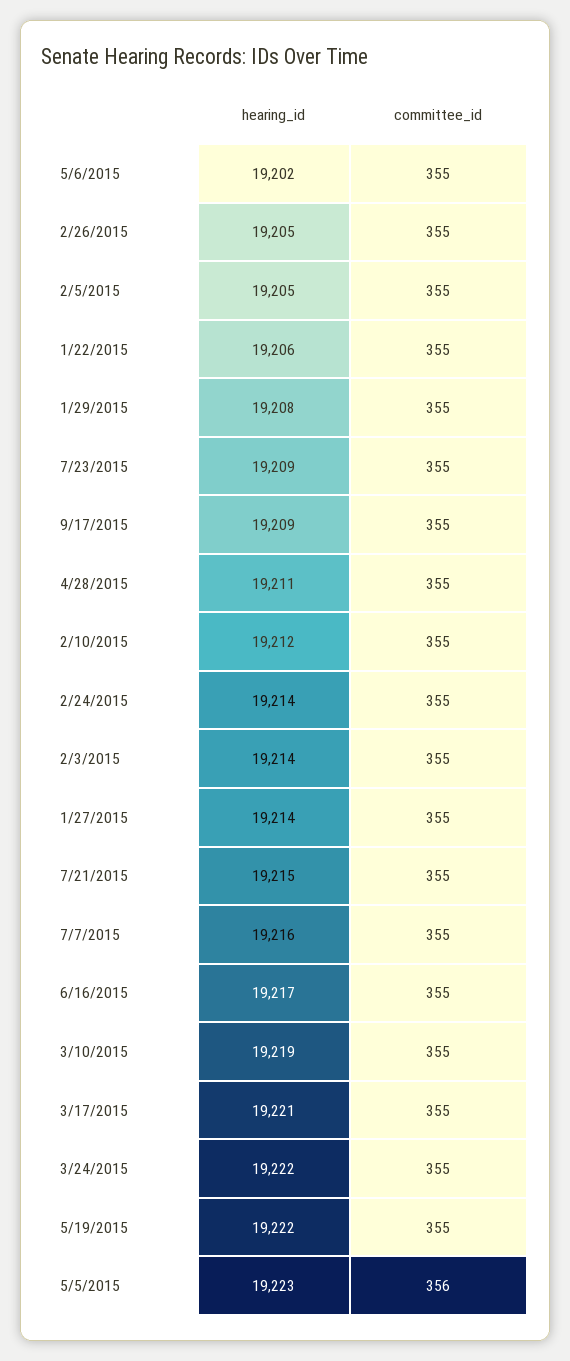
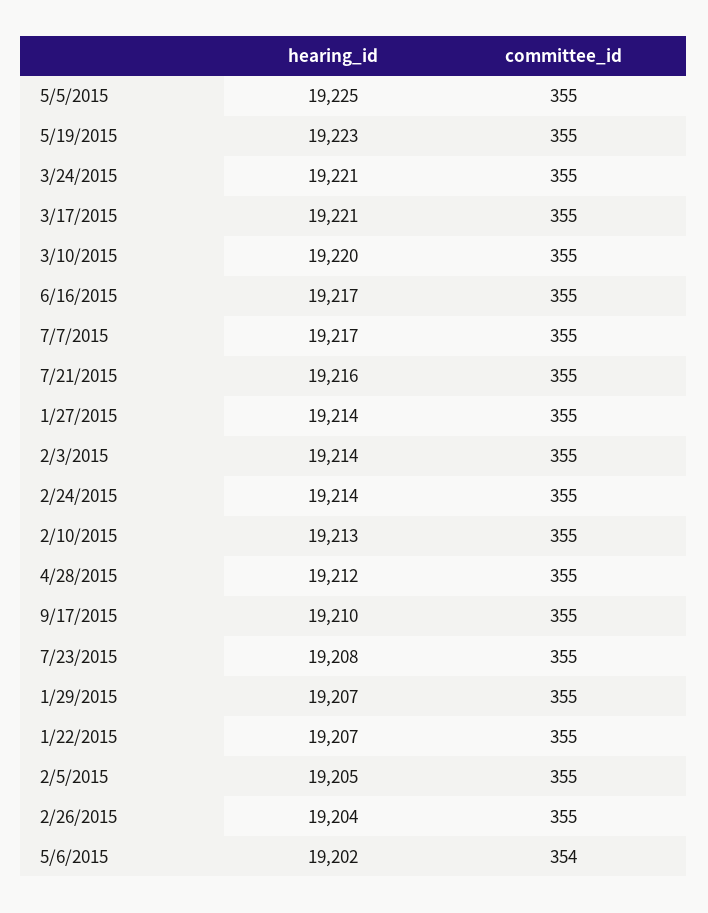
  {
    "hearing_id": {
      "5/6/2015": 19202,
-     "2/26/2015": 19205,
+     "2/26/2015": 19204,
      "2/5/2015": 19205,
-     "1/22/2015": 19206,
+     "1/22/2015": 19207,
-     "1/29/2015": 19208,
+     "1/29/2015": 19207,
-     "7/23/2015": 19209,
+     "7/23/2015": 19208,
-     "9/17/2015": 19209,
+     "9/17/2015": 19210,
-     "4/28/2015": 19211,
+     "4/28/2015": 19212,
-     "2/10/2015": 19212,
+     "2/10/2015": 19213,
      "2/24/2015": 19214,
      "2/3/2015": 19214,
      "1/27/2015": 19214,
-     "7/21/2015": 19215,
+     "7/21/2015": 19216,
-     "7/7/2015": 19216,
+     "7/7/2015": 19217,
      "6/16/2015": 19217,
-     "3/10/2015": 19219,
+     "3/10/2015": 19220,
      "3/17/2015": 19221,
-     "3/24/2015": 19222,
+     "3/24/2015": 19221,
-     "5/19/2015": 19222,
+     "5/19/2015": 19223,
-     "5/5/2015": 19223
+     "5/5/2015": 19225
    },
    "committee_id": {
-     "5/6/2015": 355,
+     "5/6/2015": 354,
      "2/26/2015": 355,
      "2/5/2015": 355,
      "1/22/2015": 355,
      "1/29/2015": 355,
      "7/23/2015": 355,
      "9/17/2015": 355,
      "4/28/2015": 355,
      "2/10/2015": 355,
      "2/24/2015": 355,
      "2/3/2015": 355,
      "1/27/2015": 355,
      "7/21/2015": 355,
      "7/7/2015": 355,
      "6/16/2015": 355,
      "3/10/2015": 355,
      "3/17/2015": 355,
      "3/24/2015": 355,
      "5/19/2015": 355,
-     "5/5/2015": 356
+     "5/5/2015": 355
    }
  }

